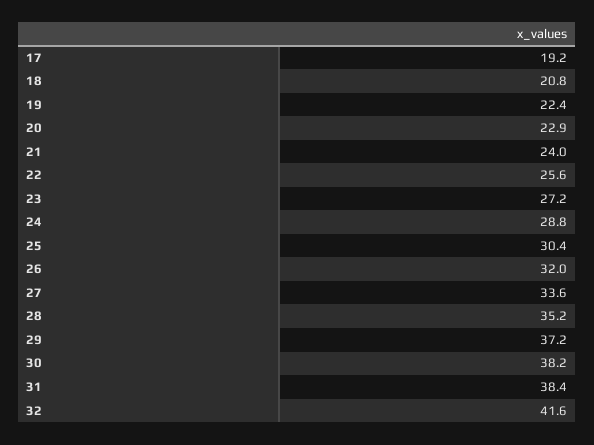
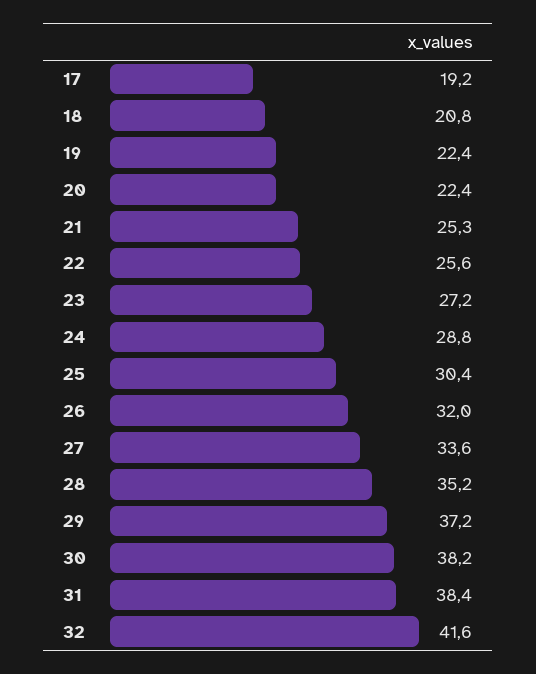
  {
    "17": 19.2,
    "18": 20.8,
    "19": 22.4,
-   "20": 22.9,
+   "20": 22.4,
-   "21": 24,
+   "21": 25.3,
    "22": 25.6,
    "23": 27.2,
    "24": 28.8,
    "25": 30.4,
    "26": 32,
    "27": 33.6,
    "28": 35.2,
    "29": 37.2,
    "30": 38.2,
    "31": 38.4,
    "32": 41.6
  }

